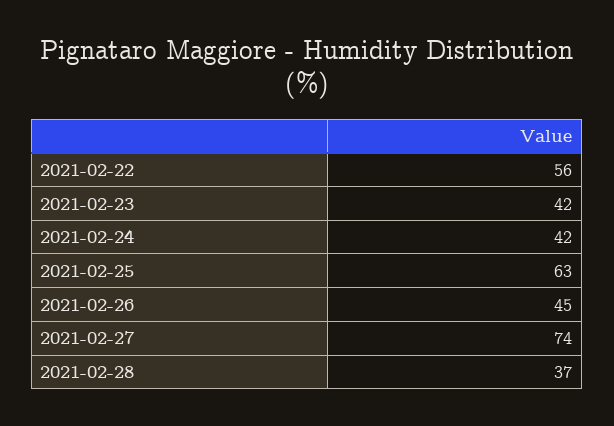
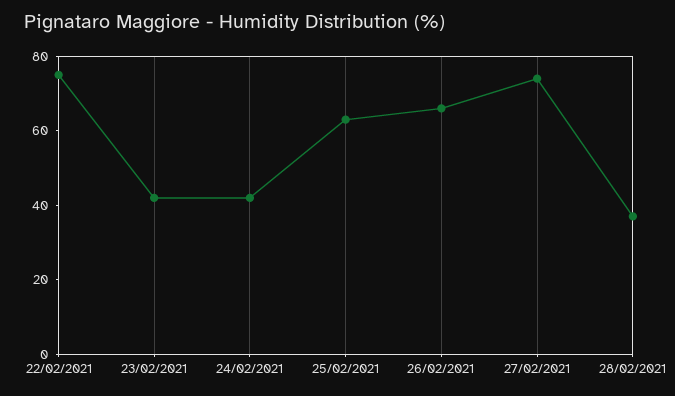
  {
-   "2021-02-22": 56,
+   "2021-02-22": 75,
    "2021-02-23": 42,
    "2021-02-24": 42,
    "2021-02-25": 63,
-   "2021-02-26": 45,
+   "2021-02-26": 65,
    "2021-02-27": 74,
    "2021-02-28": 37
  }

